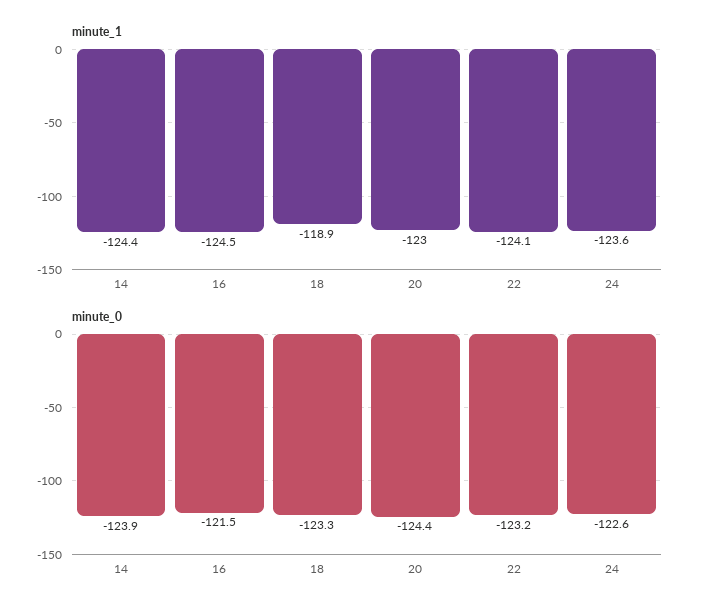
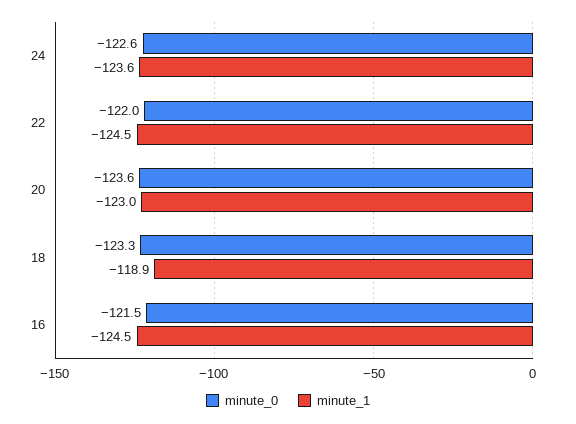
  {
    "minute_1": {
-     "14": -124.4,
      "16": -124.5,
      "18": -118.9,
      "20": -123,
-     "22": -124.1,
+     "22": -124.5,
      "24": -123.6
    },
    "minute_0": {
-     "14": -123.9,
      "16": -121.5,
      "18": -123.3,
-     "20": -124.4,
+     "20": -123.6,
-     "22": -123.2,
+     "22": -122,
      "24": -122.6
    }
  }

